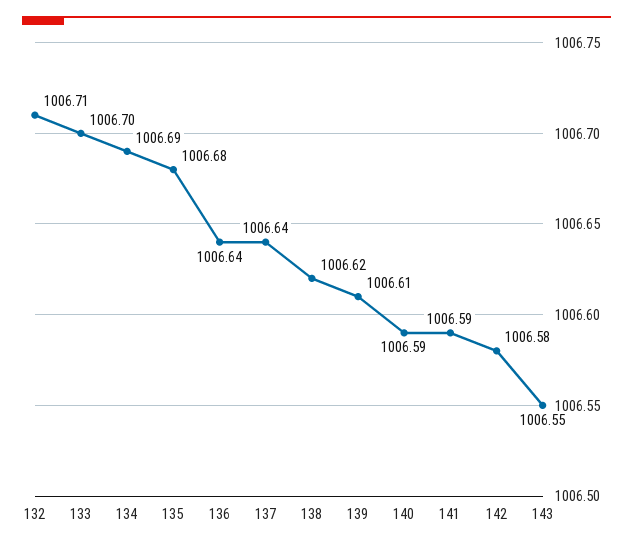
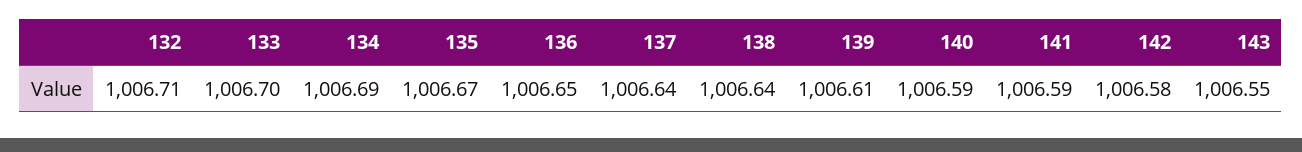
  {
    "132": 1006.71,
    "133": 1006.7,
    "134": 1006.69,
-   "135": 1006.68,
+   "135": 1006.67,
-   "136": 1006.64,
+   "136": 1006.65,
    "137": 1006.64,
-   "138": 1006.62,
+   "138": 1006.64,
    "139": 1006.61,
    "140": 1006.59,
    "141": 1006.59,
    "142": 1006.58,
    "143": 1006.55
  }

